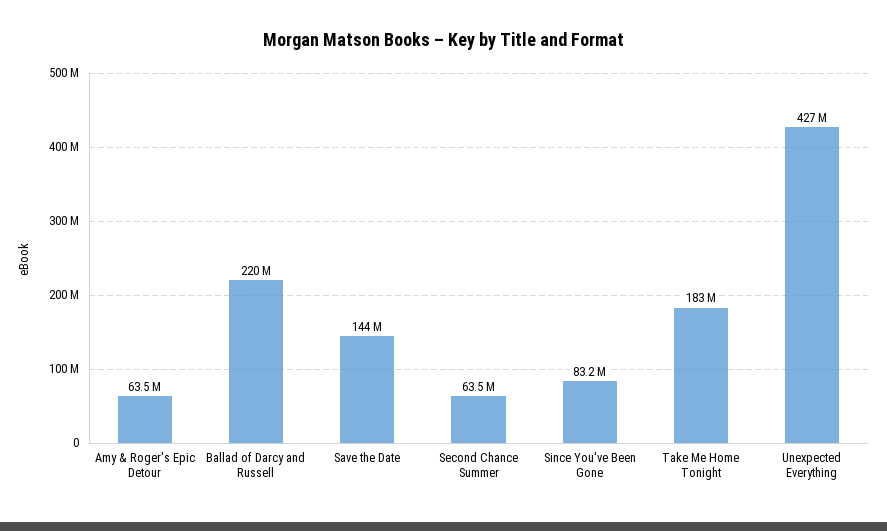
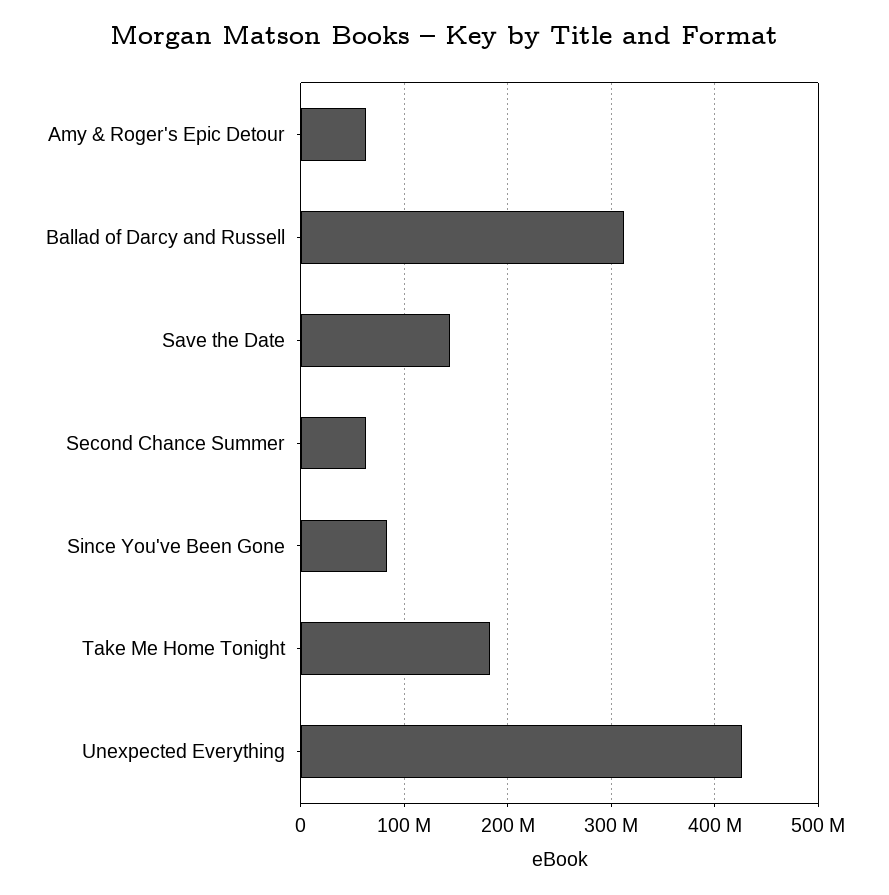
  {
    "Amy & Roger's Epic Detour": 63500000,
-   "Ballad of Darcy and Russell": 220000000,
+   "Ballad of Darcy and Russell": 310000000,
    "Save the Date": 144000000,
    "Second Chance Summer": 63500000,
    "Since You've Been Gone": 83200000,
    "Take Me Home Tonight": 183000000,
    "Unexpected Everything": 427000000
  }

